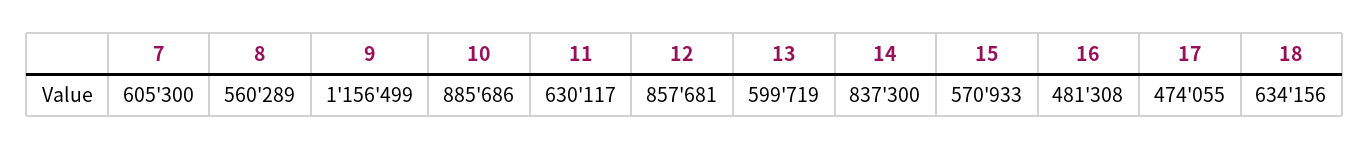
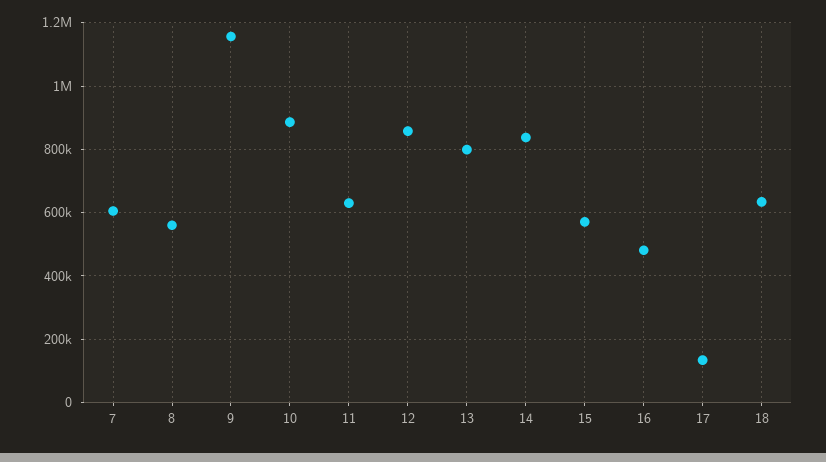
  {
    "7": 605300,
    "8": 560289,
    "9": 1156499,
    "10": 885686,
    "11": 630117,
    "12": 857681,
-   "13": 599719,
+   "13": 800000,
    "14": 837300,
    "15": 570933,
    "16": 481308,
-   "17": 474055,
+   "17": 140000,
    "18": 634156
  }

